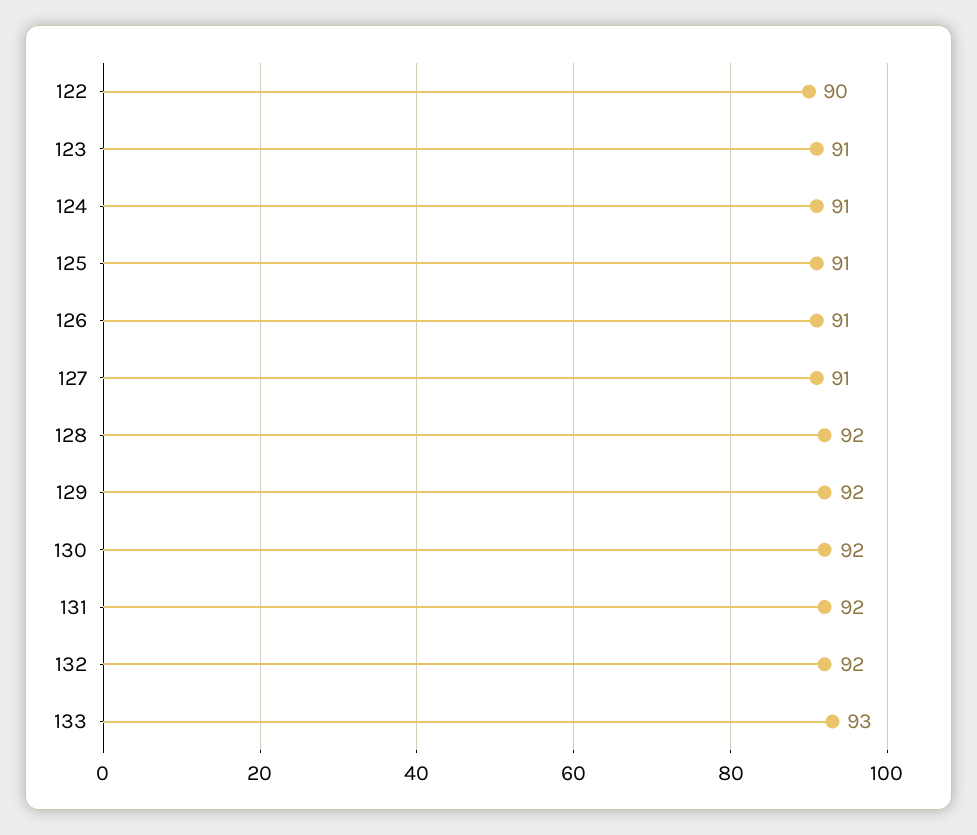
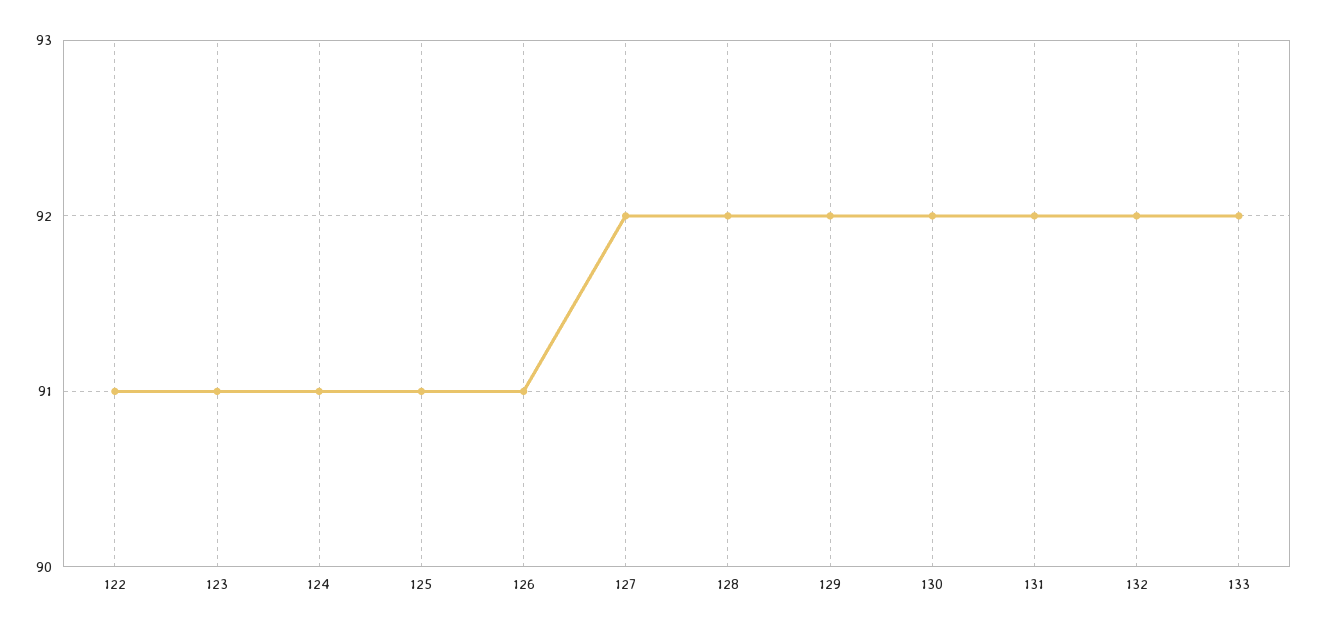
  {
-   "122": 90,
+   "122": 91,
    "123": 91,
    "124": 91,
    "125": 91,
    "126": 91,
-   "127": 91,
+   "127": 92,
    "128": 92,
    "129": 92,
    "130": 92,
    "131": 92,
    "132": 92,
-   "133": 93
+   "133": 92
  }

